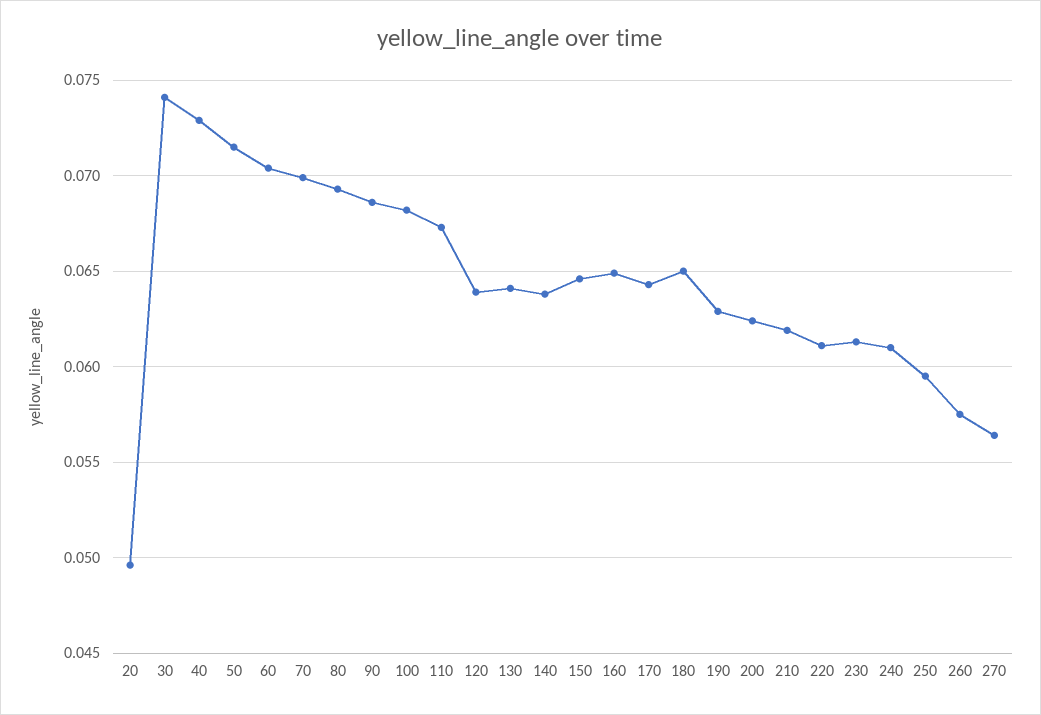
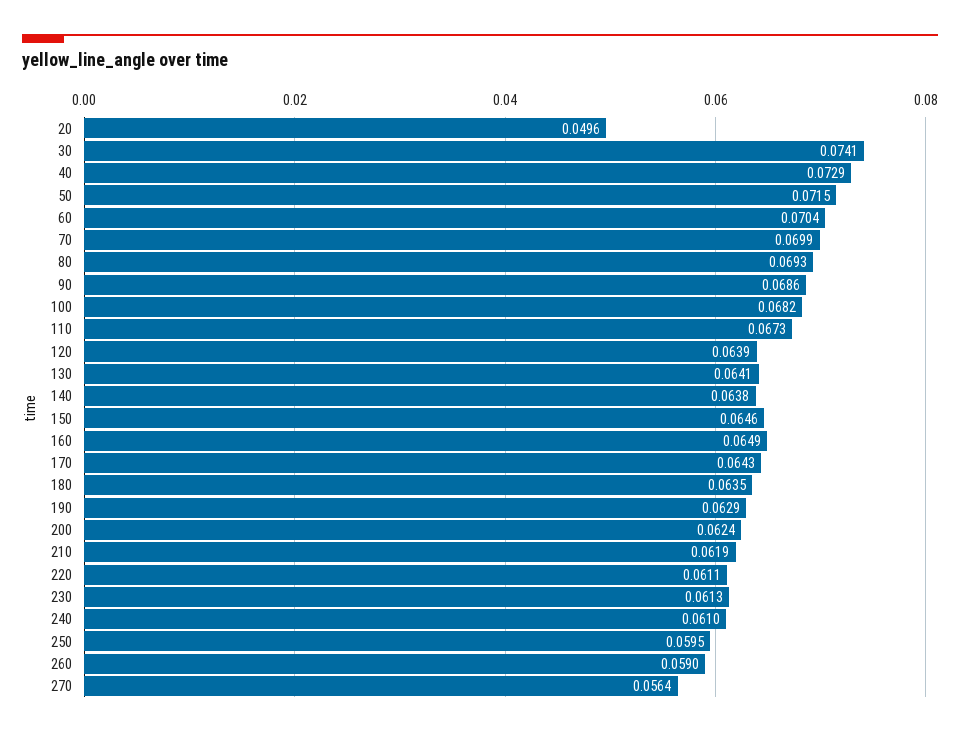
  {
    "20": 0.0496,
    "30": 0.0741,
    "40": 0.0729,
    "50": 0.0715,
    "60": 0.0704,
    "70": 0.0699,
    "80": 0.0693,
    "90": 0.0686,
    "100": 0.0682,
    "110": 0.0673,
    "120": 0.0639,
    "130": 0.0641,
    "140": 0.0638,
    "150": 0.0646,
    "160": 0.0649,
    "170": 0.0643,
-   "180": 0.065,
+   "180": 0.0635,
    "190": 0.0629,
    "200": 0.0624,
    "210": 0.0619,
    "220": 0.0611,
    "230": 0.0613,
    "240": 0.061,
    "250": 0.0595,
-   "260": 0.0575,
+   "260": 0.059,
    "270": 0.0564
  }

